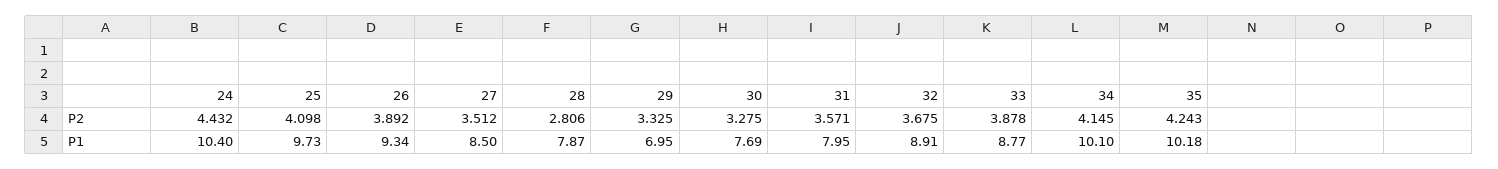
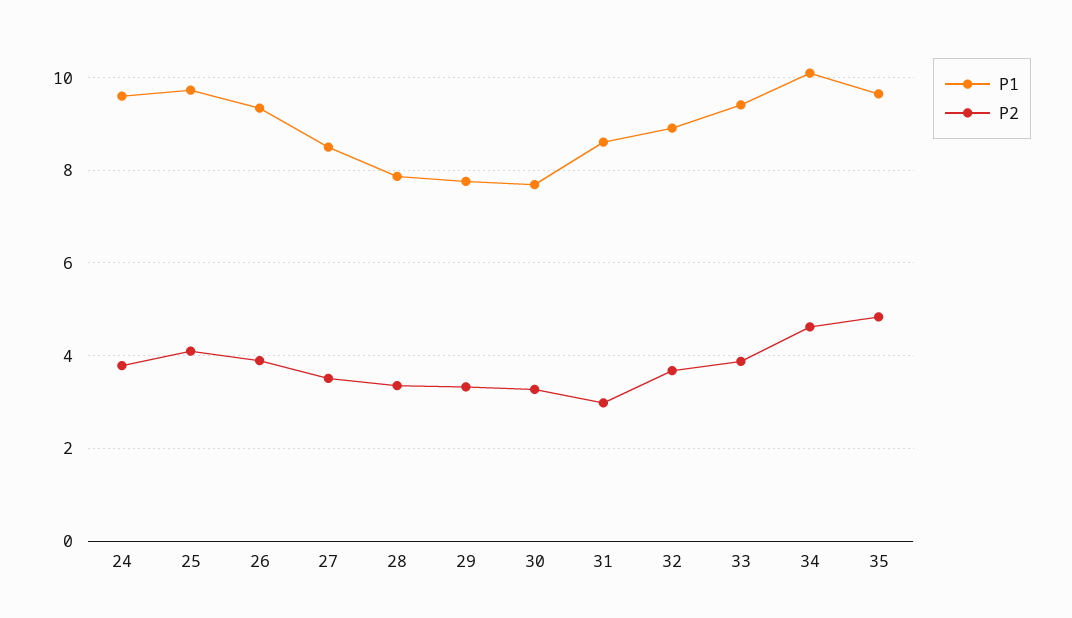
  {
    "P2": {
-     "24": 4.432,
+     "24": 3.8,
      "25": 4.098,
      "26": 3.892,
      "27": 3.512,
-     "28": 2.806,
+     "28": 3.4,
      "29": 3.325,
      "30": 3.275,
-     "31": 3.571,
+     "31": 3,
      "32": 3.675,
      "33": 3.878,
-     "34": 4.145,
+     "34": 4.6,
-     "35": 4.243
+     "35": 4.8
    },
    "P1": {
-     "24": 10.4,
+     "24": 9.6,
      "25": 9.73,
      "26": 9.34,
      "27": 8.5,
      "28": 7.87,
-     "29": 6.95,
+     "29": 7.8,
      "30": 7.69,
-     "31": 7.95,
+     "31": 8.6,
      "32": 8.91,
-     "33": 8.77,
+     "33": 9.4,
      "34": 10.1,
-     "35": 10.18
+     "35": 9.6
    }
  }

